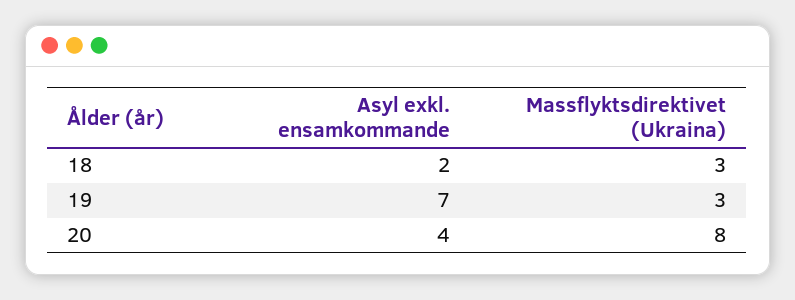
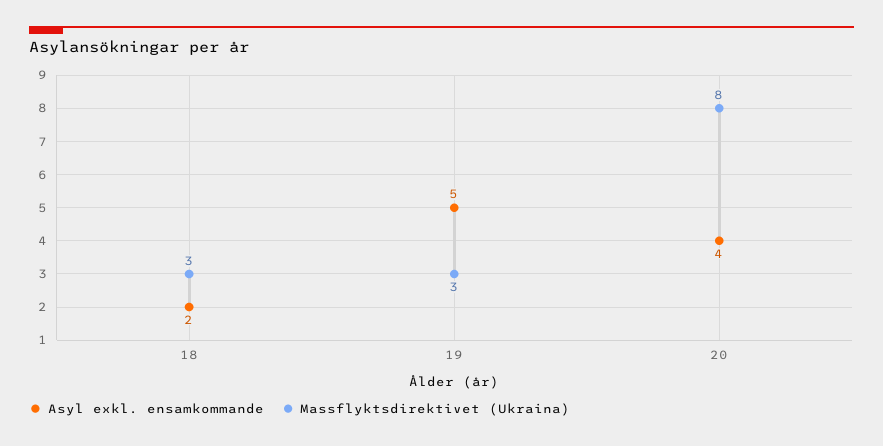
  {
    "Asyl exkl. ensamkommande": {
      "18": 2,
-     "19": 7,
+     "19": 5,
      "20": 4
    },
    "Massflyktsdirektivet (Ukraina)": {
      "18": 3,
      "19": 3,
      "20": 8
    }
  }

